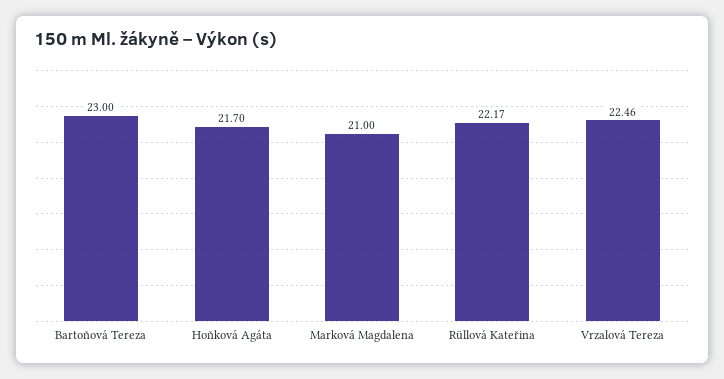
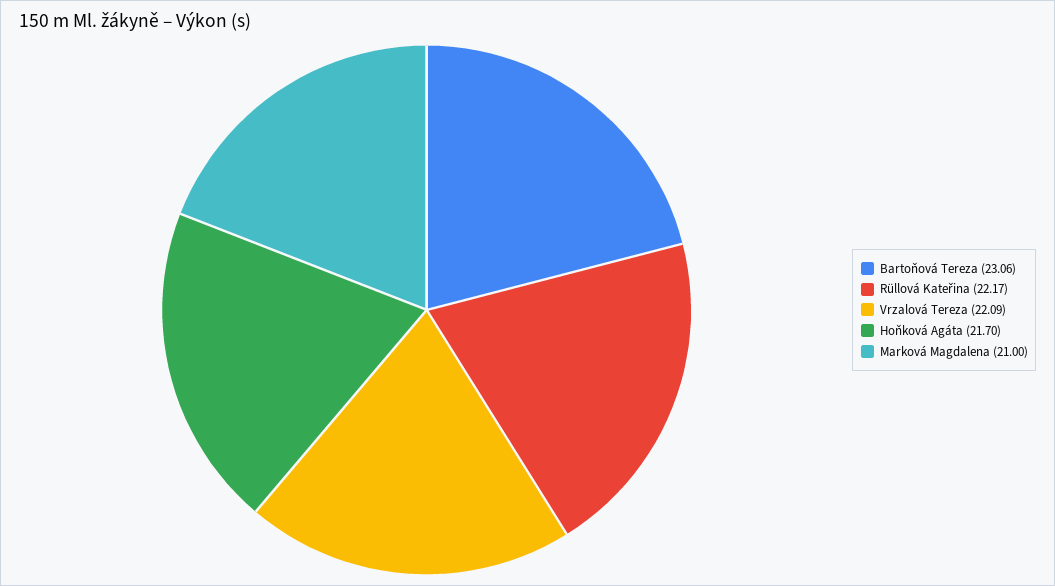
  {
-   "Bartoňová Tereza": 23,
+   "Bartoňová Tereza": 23.06,
    "Hoňková Agáta": 21.7,
    "Marková Magdalena": 21,
    "Rüllová Kateřina": 22.17,
-   "Vrzalová Tereza": 22.46
+   "Vrzalová Tereza": 22.09
  }

